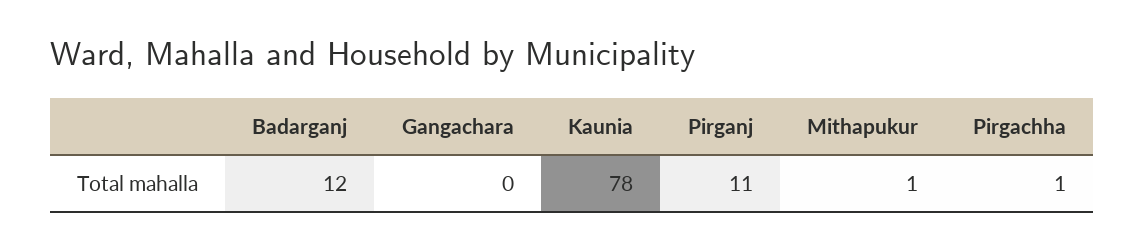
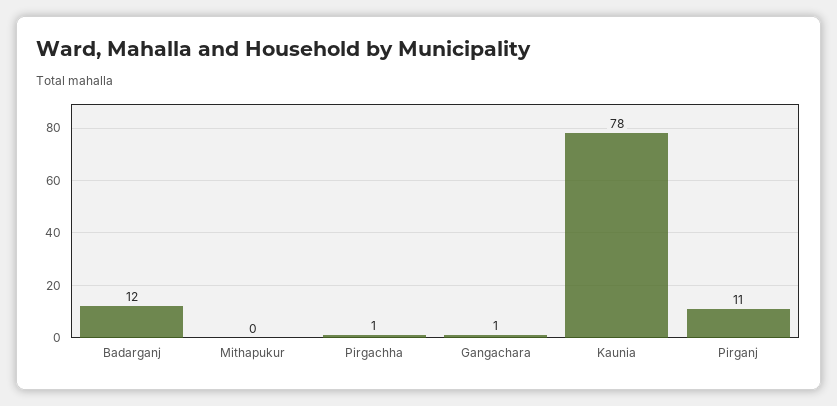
  {
    "Badarganj": 12,
-   "Gangachara": 0,
+   "Gangachara": 1,
    "Kaunia": 78,
    "Pirganj": 11,
-   "Mithapukur": 1,
+   "Mithapukur": 0,
    "Pirgachha": 1
  }

